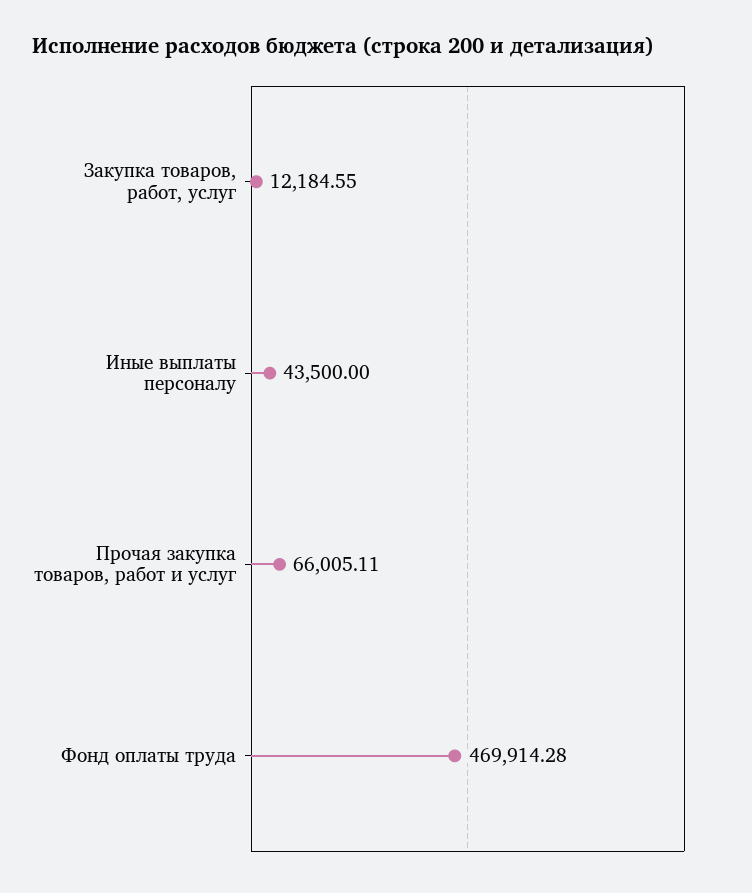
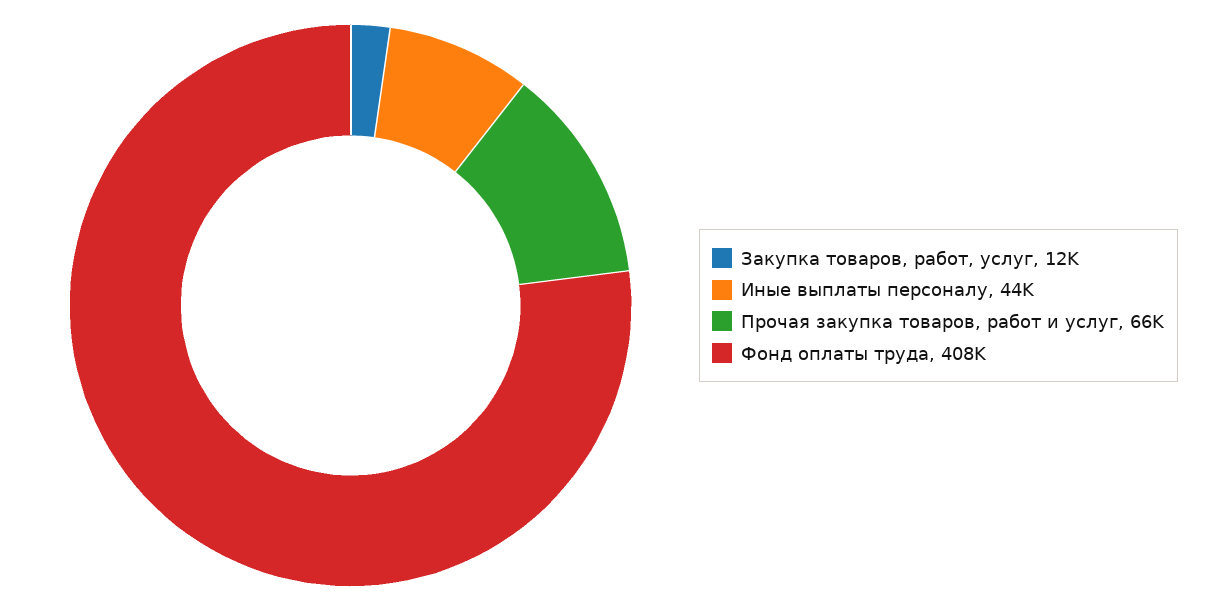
  {
    "Закупка товаров, работ, услуг": 12184.55,
    "Иные выплаты персоналу": 43500,
    "Прочая закупка товаров, работ и услуг": 66005.11,
-   "Фонд оплаты труда": 469914.28
+   "Фонд оплаты труда": 408000
  }

